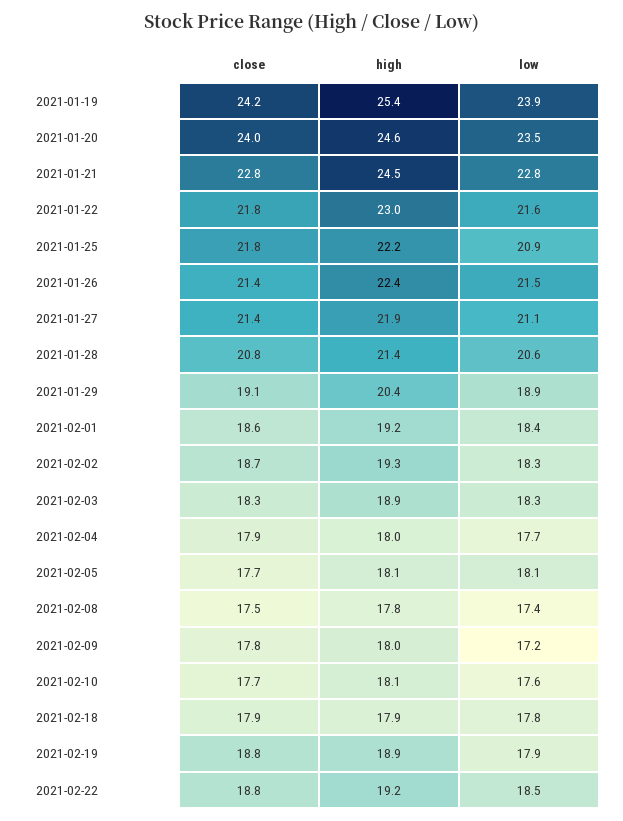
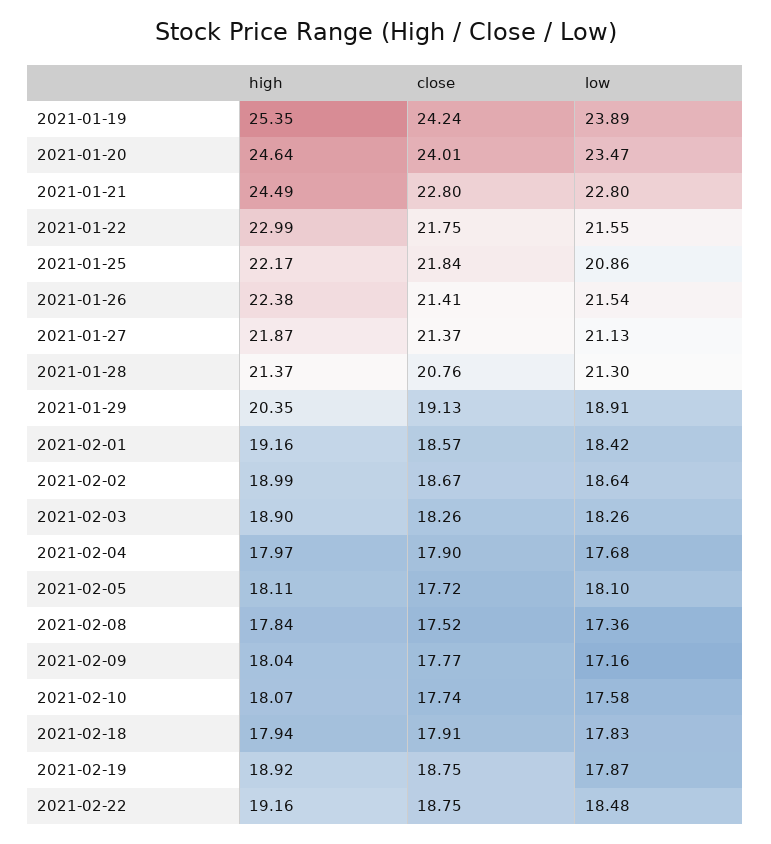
  {
    "close": {
      "2021-01-19": 24.24,
      "2021-01-20": 24.01,
      "2021-01-21": 22.8,
      "2021-01-22": 21.75,
      "2021-01-25": 21.84,
      "2021-01-26": 21.41,
      "2021-01-27": 21.37,
      "2021-01-28": 20.76,
      "2021-01-29": 19.13,
      "2021-02-01": 18.57,
      "2021-02-02": 18.67,
      "2021-02-03": 18.26,
      "2021-02-04": 17.9,
      "2021-02-05": 17.72,
      "2021-02-08": 17.52,
      "2021-02-09": 17.77,
      "2021-02-10": 17.74,
      "2021-02-18": 17.91,
      "2021-02-19": 18.75,
      "2021-02-22": 18.75
    },
    "high": {
      "2021-01-19": 25.35,
      "2021-01-20": 24.64,
      "2021-01-21": 24.49,
      "2021-01-22": 22.99,
      "2021-01-25": 22.17,
      "2021-01-26": 22.38,
      "2021-01-27": 21.87,
      "2021-01-28": 21.37,
      "2021-01-29": 20.35,
      "2021-02-01": 19.16,
-     "2021-02-02": 19.3,
+     "2021-02-02": 18.99,
      "2021-02-03": 18.9,
      "2021-02-04": 17.97,
      "2021-02-05": 18.11,
      "2021-02-08": 17.84,
      "2021-02-09": 18.04,
      "2021-02-10": 18.07,
      "2021-02-18": 17.94,
      "2021-02-19": 18.92,
      "2021-02-22": 19.16
    },
    "low": {
      "2021-01-19": 23.89,
      "2021-01-20": 23.47,
      "2021-01-21": 22.8,
      "2021-01-22": 21.55,
      "2021-01-25": 20.86,
      "2021-01-26": 21.54,
      "2021-01-27": 21.13,
-     "2021-01-28": 20.6,
+     "2021-01-28": 21.3,
      "2021-01-29": 18.91,
      "2021-02-01": 18.42,
-     "2021-02-02": 18.3,
+     "2021-02-02": 18.64,
      "2021-02-03": 18.26,
      "2021-02-04": 17.68,
      "2021-02-05": 18.1,
      "2021-02-08": 17.36,
      "2021-02-09": 17.16,
      "2021-02-10": 17.58,
      "2021-02-18": 17.83,
      "2021-02-19": 17.87,
      "2021-02-22": 18.48
    }
  }

